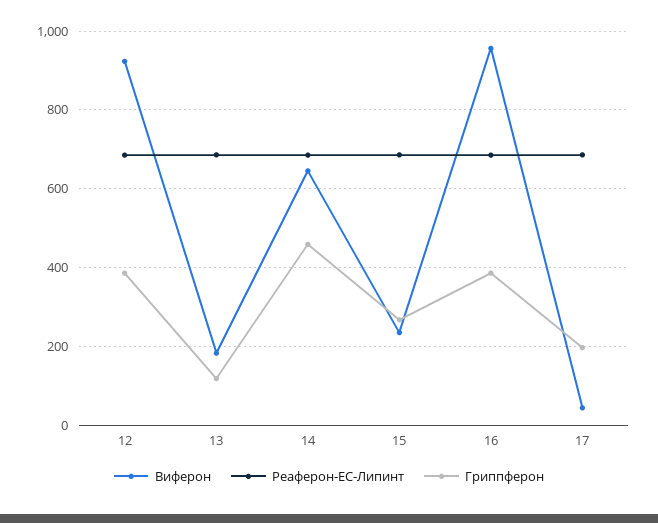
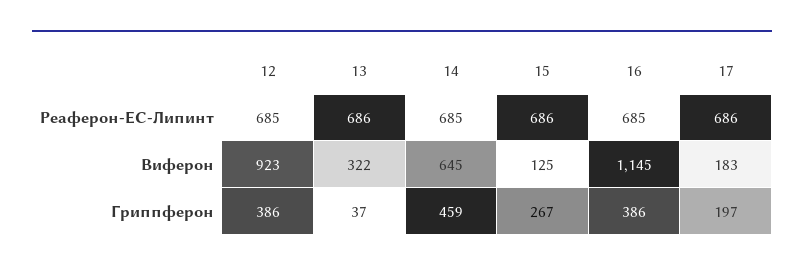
  {
    "Виферон": {
      "12": 923,
-     "13": 180,
+     "13": 322,
      "14": 645,
-     "15": 240,
+     "15": 125,
-     "16": 960,
+     "16": 1145,
-     "17": 40
+     "17": 183
    },
    "Реаферон-ЕС-Липинт": {
      "12": 685,
      "13": 686,
      "14": 685,
      "15": 686,
      "16": 685,
      "17": 686
    },
    "Гриппферон": {
      "12": 386,
-     "13": 120,
+     "13": 37,
      "14": 459,
      "15": 267,
      "16": 386,
      "17": 197
    }
  }

